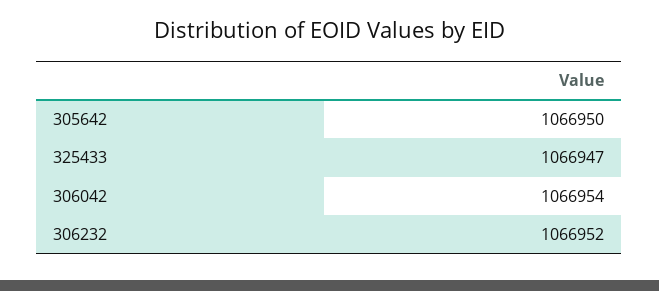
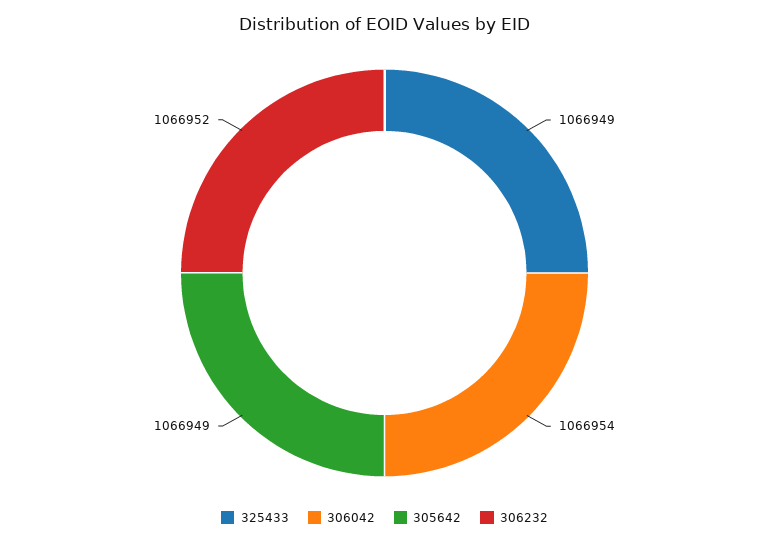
  {
-   "305642": 1066950,
+   "305642": 1066949,
-   "325433": 1066947,
+   "325433": 1066949,
    "306042": 1066954,
    "306232": 1066952
  }

